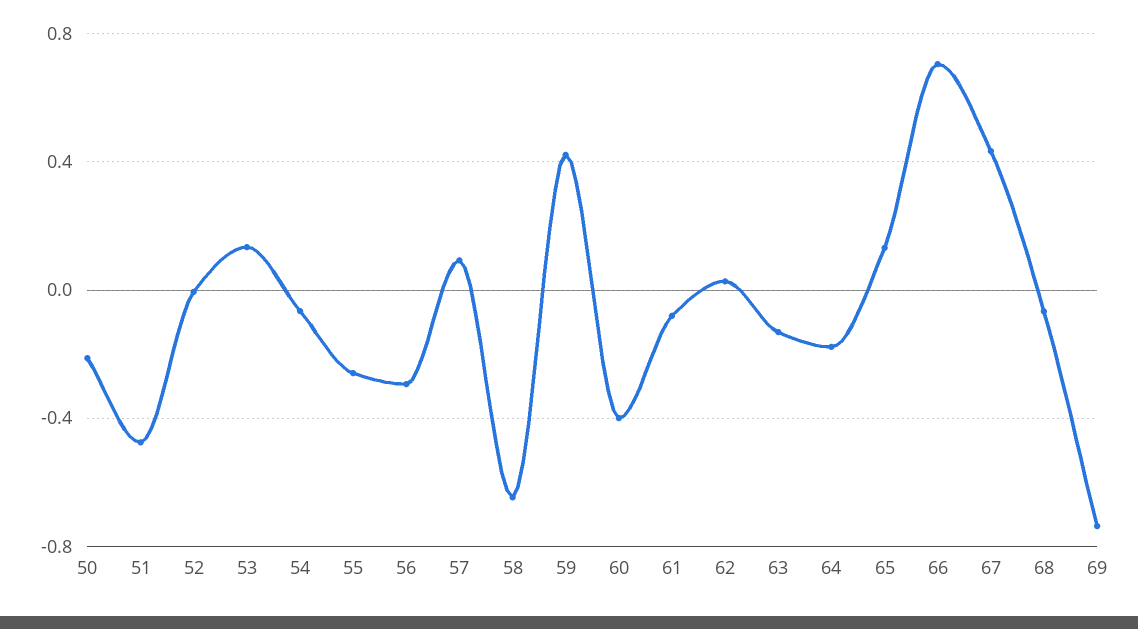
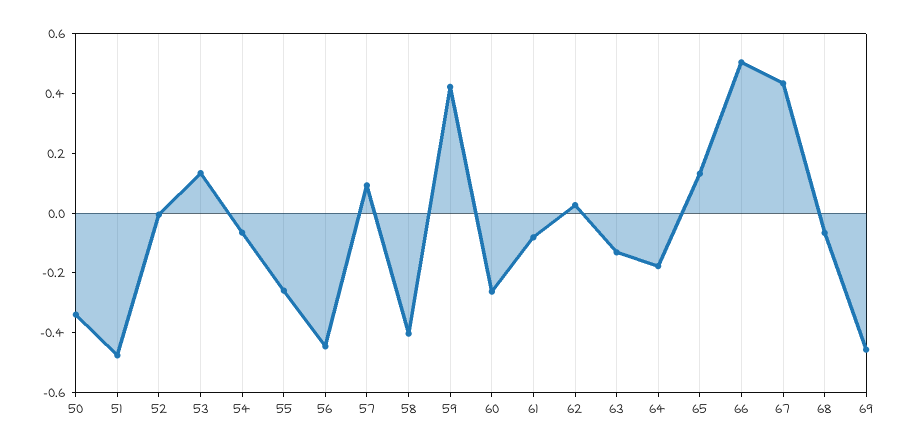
  {
-   "50": -0.2,
+   "50": -0.35,
    "51": -0.5,
    "52": 0,
    "53": 0.15,
    "54": -0.05,
    "55": -0.25,
-   "56": -0.3,
+   "56": -0.45,
    "57": 0.1,
-   "58": -0.65,
+   "58": -0.4,
    "59": 0.4,
-   "60": -0.4,
+   "60": -0.25,
    "61": -0.1,
    "62": 0.05,
    "63": -0.15,
    "64": -0.2,
    "65": 0.15,
-   "66": 0.7,
+   "66": 0.5,
    "67": 0.45,
    "68": -0.05,
-   "69": -0.75
+   "69": -0.45
  }

